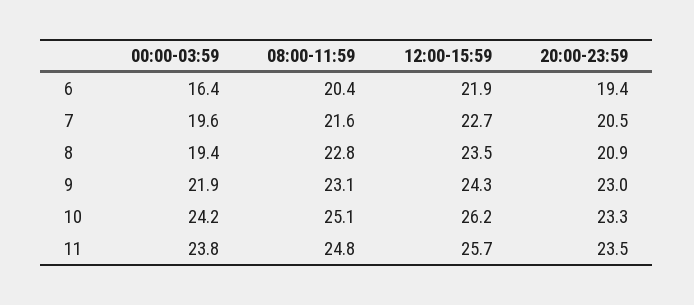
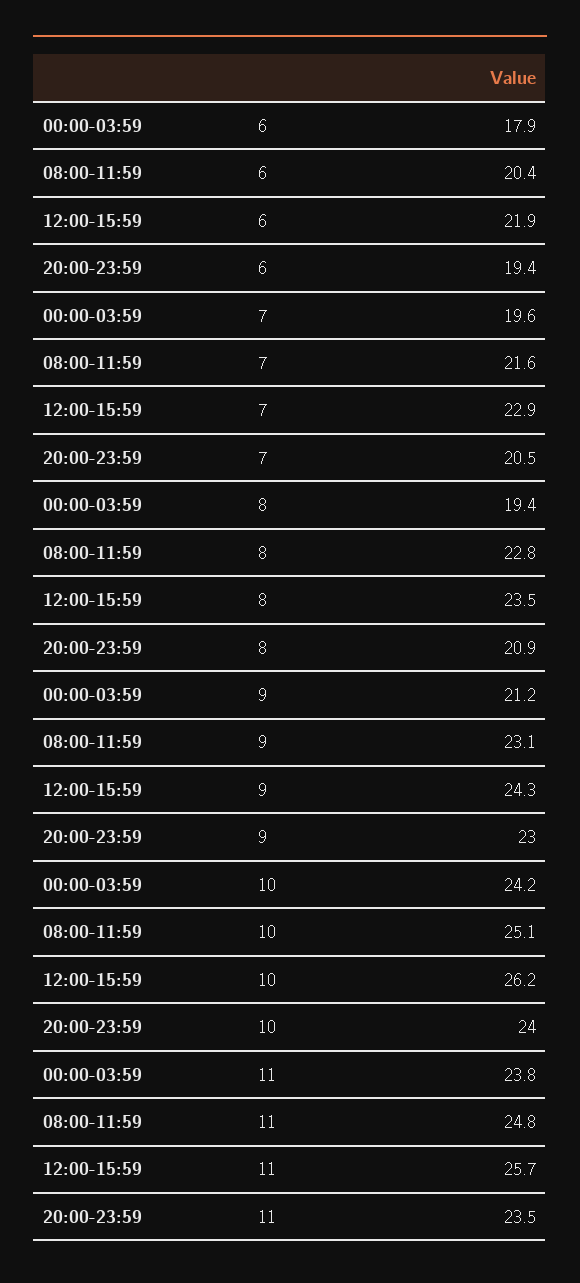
  {
    "00:00-03:59": {
-     "6": 16.4,
+     "6": 17.9,
      "7": 19.6,
      "8": 19.4,
-     "9": 21.9,
+     "9": 21.2,
      "10": 24.2,
      "11": 23.8
    },
    "08:00-11:59": {
      "6": 20.4,
      "7": 21.6,
      "8": 22.8,
      "9": 23.1,
      "10": 25.1,
      "11": 24.8
    },
    "12:00-15:59": {
      "6": 21.9,
-     "7": 22.7,
+     "7": 22.9,
      "8": 23.5,
      "9": 24.3,
      "10": 26.2,
      "11": 25.7
    },
    "20:00-23:59": {
      "6": 19.4,
      "7": 20.5,
      "8": 20.9,
      "9": 23,
-     "10": 23.3,
+     "10": 24,
      "11": 23.5
    }
  }

